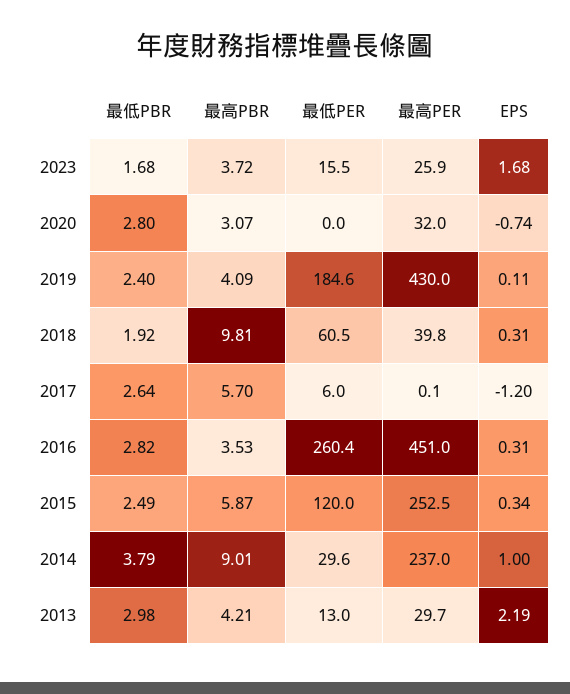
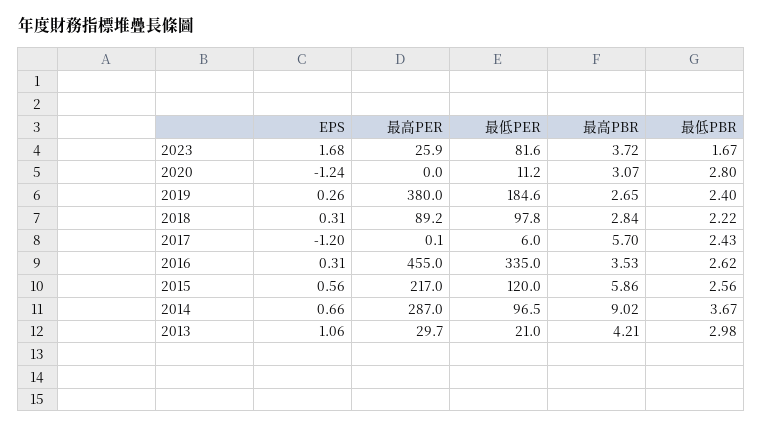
  {
    "最低PBR": {
-     "2023": 1.68,
+     "2023": 1.67,
      "2020": 2.8,
      "2019": 2.4,
-     "2018": 1.92,
+     "2018": 2.22,
-     "2017": 2.64,
+     "2017": 2.43,
-     "2016": 2.82,
+     "2016": 2.62,
-     "2015": 2.49,
+     "2015": 2.56,
-     "2014": 3.79,
+     "2014": 3.67,
      "2013": 2.98
    },
    "最高PBR": {
      "2023": 3.72,
      "2020": 3.07,
-     "2019": 4.09,
+     "2019": 2.65,
-     "2018": 9.81,
+     "2018": 2.84,
      "2017": 5.7,
      "2016": 3.53,
-     "2015": 5.87,
+     "2015": 5.86,
-     "2014": 9.01,
+     "2014": 9.02,
      "2013": 4.21
    },
    "最低PER": {
-     "2023": 15.5,
+     "2023": 81.6,
-     "2020": 0,
+     "2020": 11.2,
      "2019": 184.6,
-     "2018": 60.5,
+     "2018": 97.8,
      "2017": 6,
-     "2016": 260.4,
+     "2016": 335,
      "2015": 120,
-     "2014": 29.6,
+     "2014": 96.5,
-     "2013": 13
+     "2013": 21
    },
    "最高PER": {
      "2023": 25.9,
-     "2020": 32,
+     "2020": 0,
-     "2019": 430,
+     "2019": 380,
-     "2018": 39.8,
+     "2018": 89.2,
      "2017": 0.1,
-     "2016": 451,
+     "2016": 455,
-     "2015": 252.5,
+     "2015": 217,
-     "2014": 237,
+     "2014": 287,
      "2013": 29.7
    },
    "EPS": {
      "2023": 1.68,
-     "2020": -0.74,
+     "2020": -1.24,
-     "2019": 0.11,
+     "2019": 0.26,
      "2018": 0.31,
      "2017": -1.2,
      "2016": 0.31,
-     "2015": 0.34,
+     "2015": 0.56,
-     "2014": 1,
+     "2014": 0.66,
-     "2013": 2.19
+     "2013": 1.06
    }
  }

